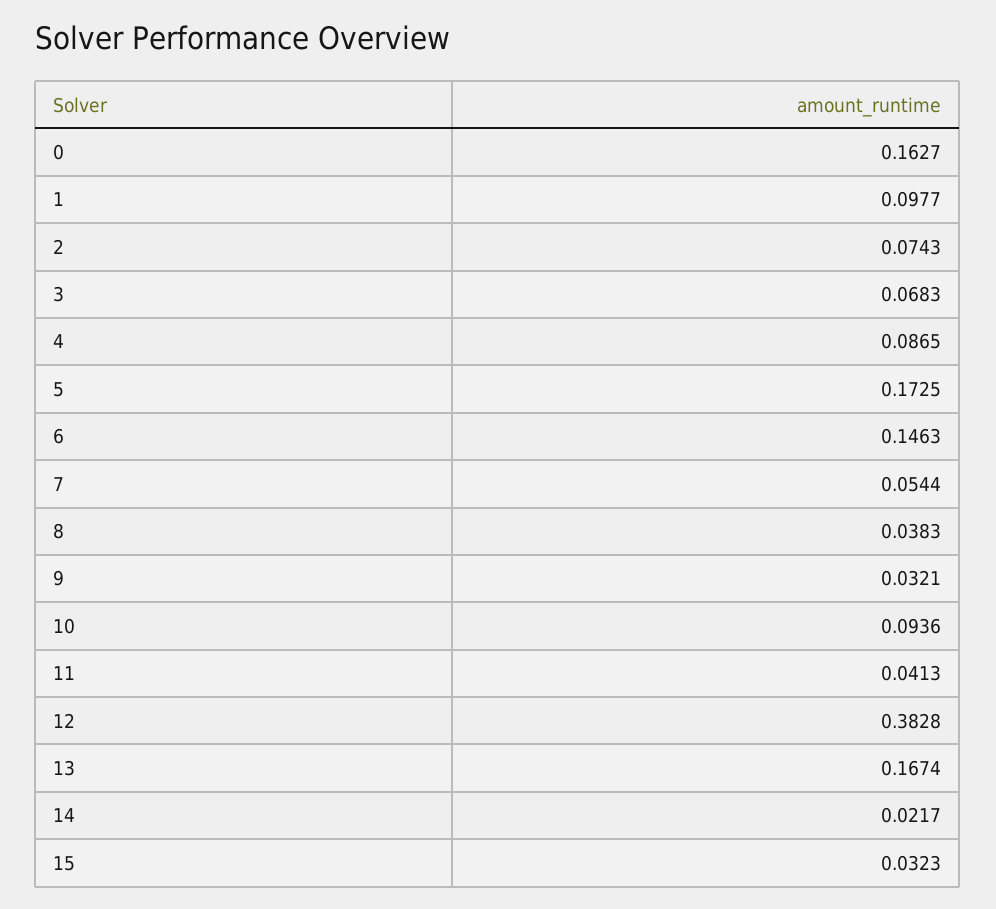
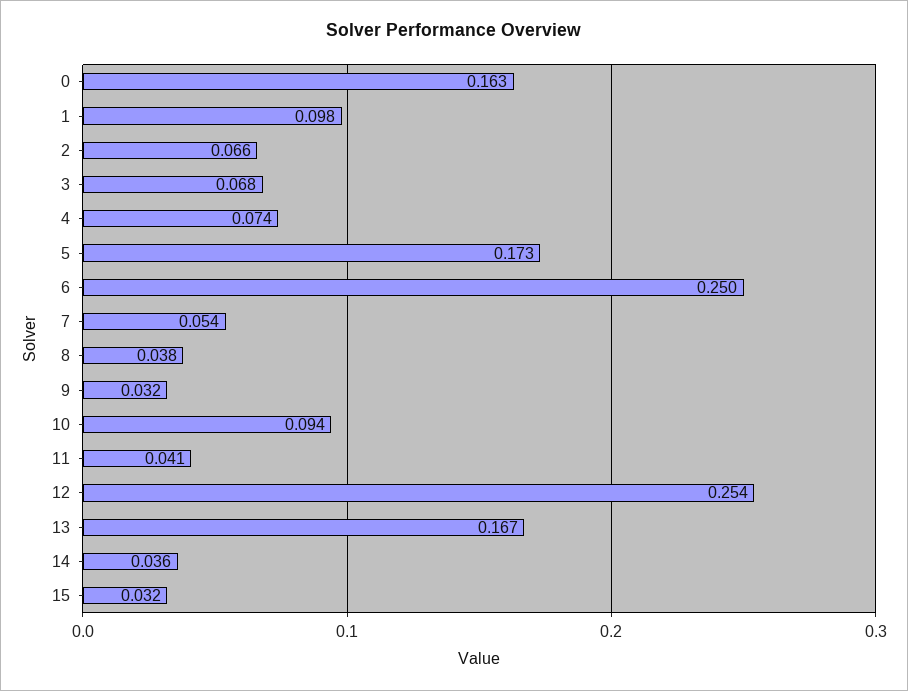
  {
    "0": 0.1627,
    "1": 0.0977,
-   "2": 0.0743,
+   "2": 0.066,
    "3": 0.0683,
-   "4": 0.0865,
+   "4": 0.074,
    "5": 0.1725,
-   "6": 0.1463,
+   "6": 0.25,
    "7": 0.0544,
    "8": 0.0383,
    "9": 0.0321,
    "10": 0.0936,
    "11": 0.0413,
-   "12": 0.3828,
+   "12": 0.254,
    "13": 0.1674,
-   "14": 0.0217,
+   "14": 0.036,
    "15": 0.0323
  }

